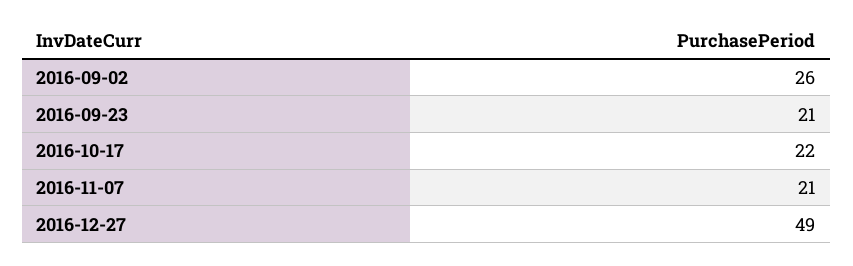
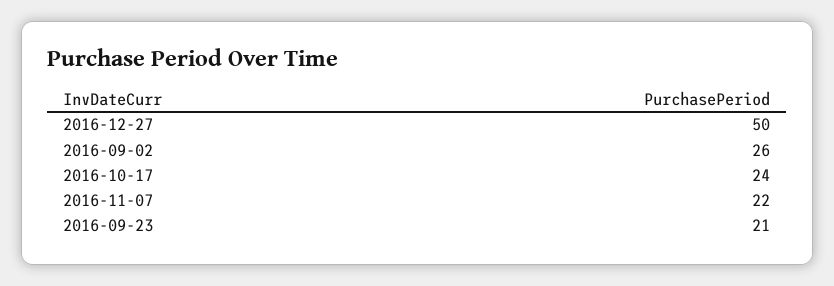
  {
    "2016-09-02": 26,
    "2016-09-23": 21,
-   "2016-10-17": 22,
+   "2016-10-17": 24,
-   "2016-11-07": 21,
+   "2016-11-07": 22,
-   "2016-12-27": 49
+   "2016-12-27": 50
  }

